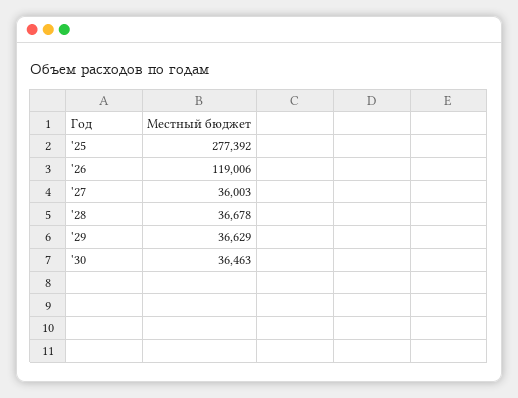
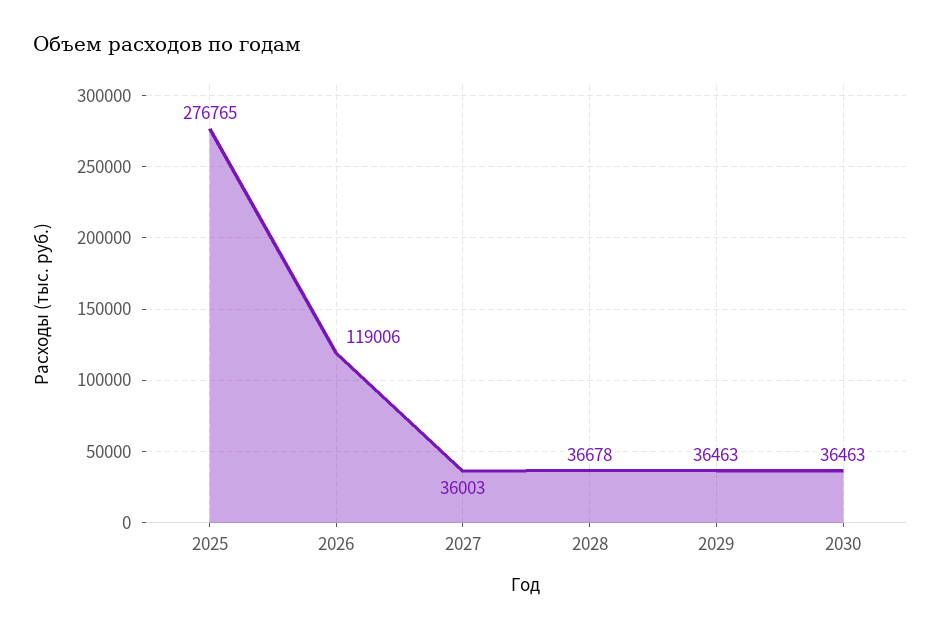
  {
-   "'25": 277392,
+   "'25": 276765,
    "'26": 119006,
    "'27": 36003,
    "'28": 36678,
-   "'29": 36629,
+   "'29": 36463,
    "'30": 36463
  }

